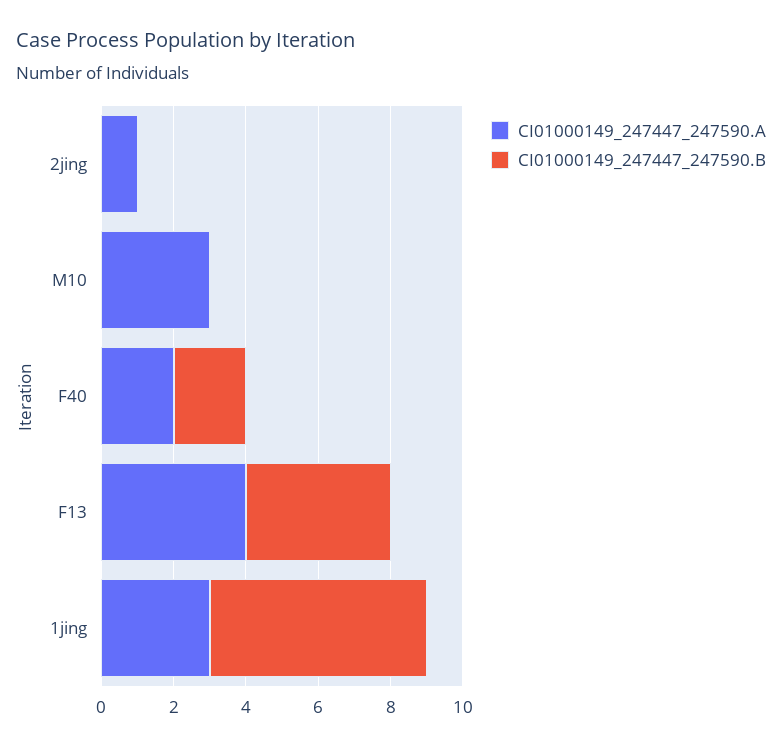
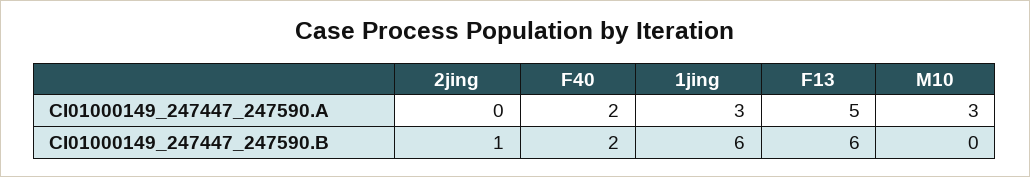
  {
    "CI01000149_247447_247590.A": {
-     "2jing": 1,
+     "2jing": 0,
      "M10": 3,
      "F40": 2,
-     "F13": 4,
+     "F13": 5,
      "1jing": 3
    },
    "CI01000149_247447_247590.B": {
-     "2jing": 0,
+     "2jing": 1,
      "M10": 0,
      "F40": 2,
-     "F13": 4,
+     "F13": 6,
      "1jing": 6
    }
  }

